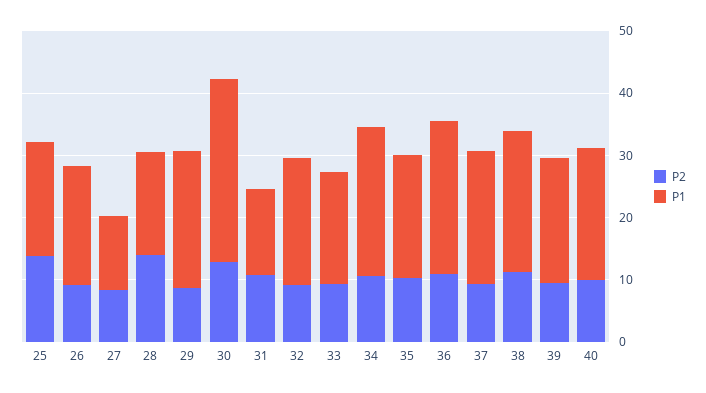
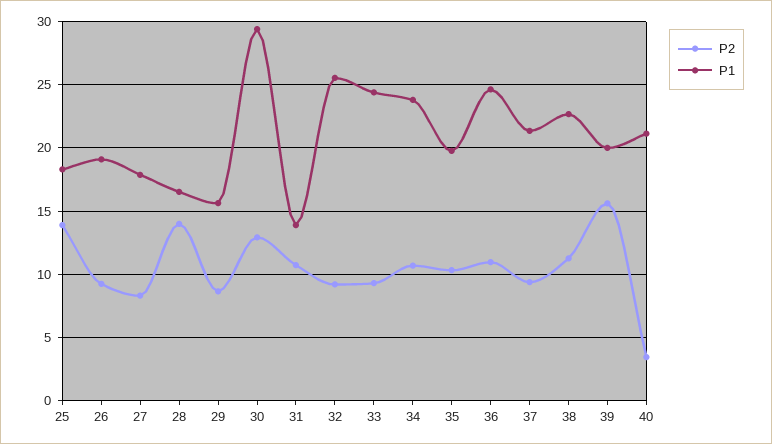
  {
    "P2": {
      "25": 14,
      "26": 9.5,
      "27": 8.5,
      "28": 14,
      "29": 8.5,
      "30": 13,
      "31": 10.5,
      "32": 9,
      "33": 9.5,
      "34": 10.5,
      "35": 10.5,
      "36": 11,
      "37": 9.5,
      "38": 11.5,
-     "39": 10,
+     "39": 15.5,
-     "40": 10
+     "40": 3.5
    },
    "P1": {
      "25": 18.5,
      "26": 19,
-     "27": 12,
+     "27": 18,
      "28": 16.5,
-     "29": 22,
+     "29": 15.5,
      "30": 29.5,
      "31": 14,
-     "32": 20,
+     "32": 25.5,
-     "33": 18,
+     "33": 24.5,
      "34": 24,
      "35": 20,
      "36": 24.5,
      "37": 21.5,
      "38": 22.5,
      "39": 20,
      "40": 21
    }
  }

